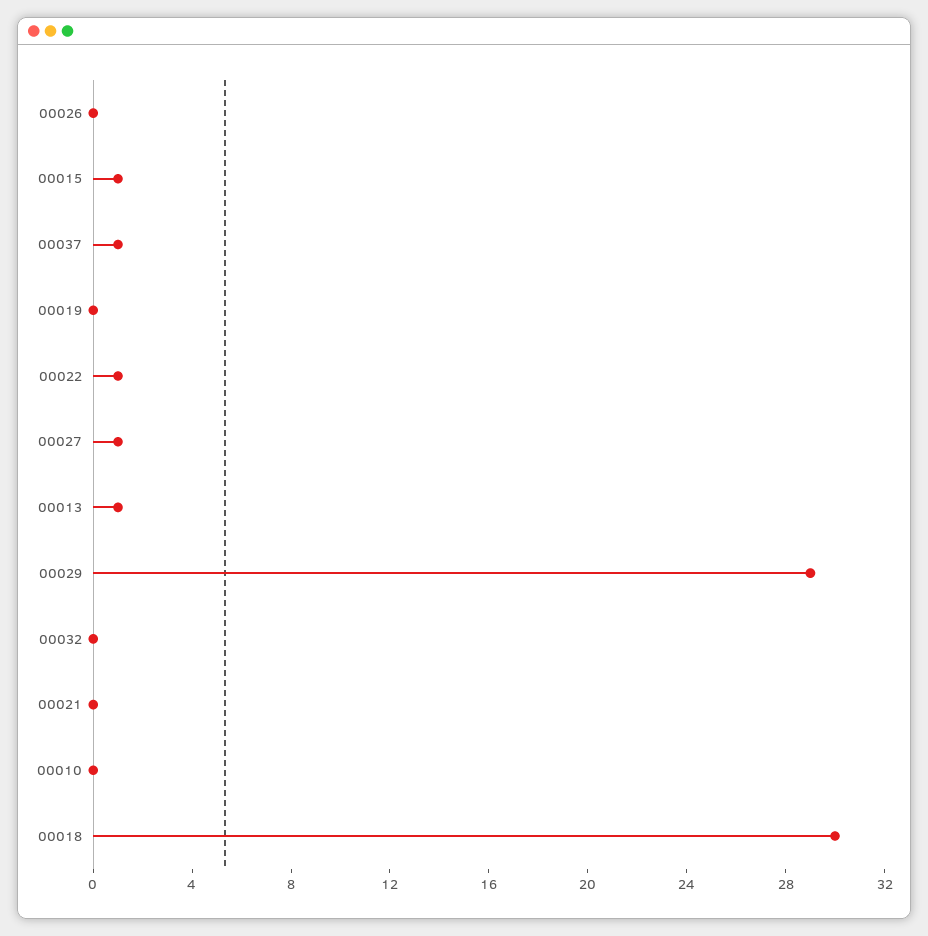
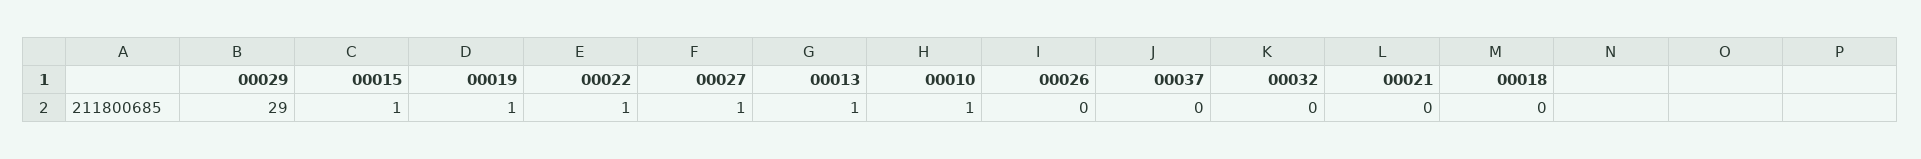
  {
    "00026": 0,
    "00015": 1,
-   "00037": 1,
+   "00037": 0,
-   "00019": 0,
+   "00019": 1,
    "00022": 1,
    "00027": 1,
    "00013": 1,
    "00029": 29,
    "00032": 0,
    "00021": 0,
-   "00010": 0,
+   "00010": 1,
-   "00018": 30
+   "00018": 0
  }

